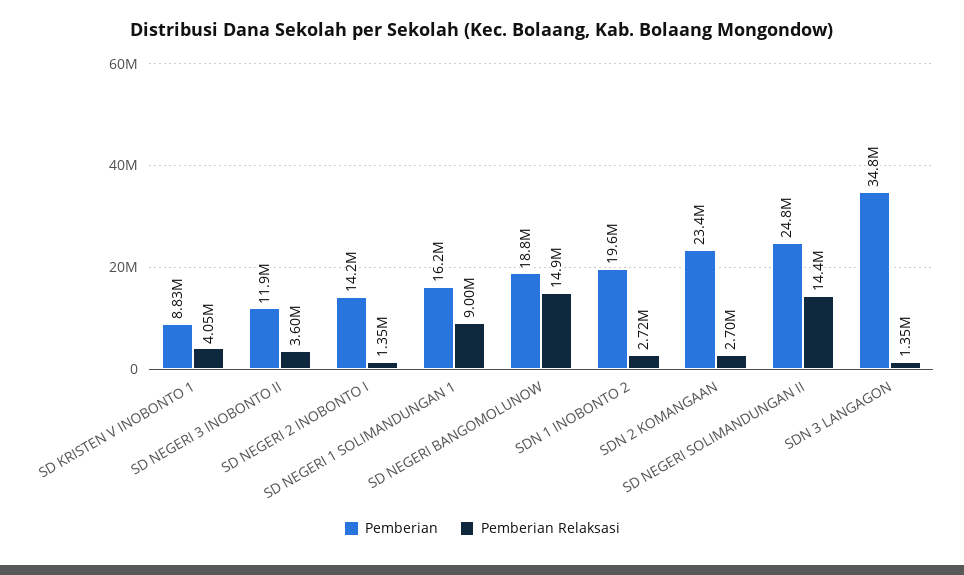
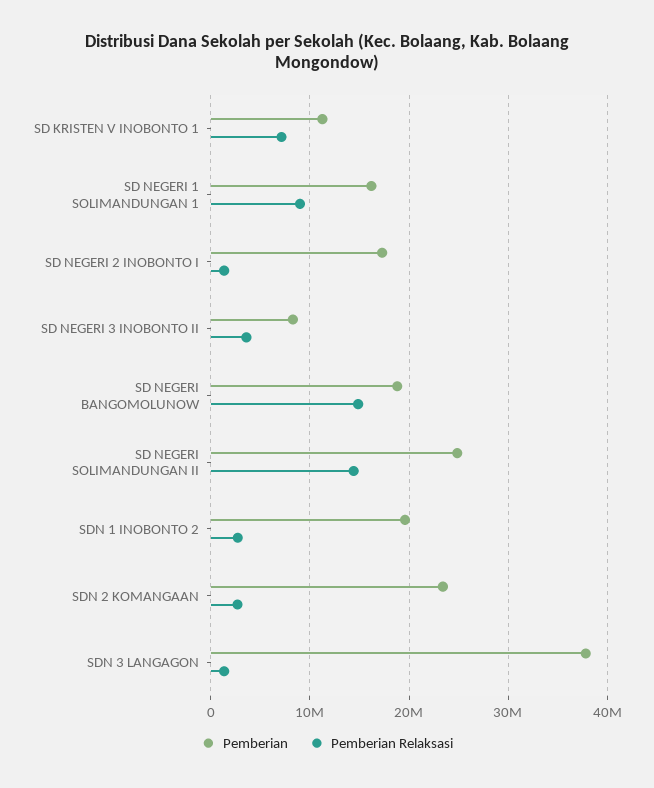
  {
    "Pemberian": {
-     "SD KRISTEN V INOBONTO 1": 8830000,
+     "SD KRISTEN V INOBONTO 1": 11000000,
-     "SD NEGERI 3 INOBONTO II": 11900000,
+     "SD NEGERI 3 INOBONTO II": 8000000,
-     "SD NEGERI 2 INOBONTO I": 14200000,
+     "SD NEGERI 2 INOBONTO I": 17000000,
      "SD NEGERI 1 SOLIMANDUNGAN 1": 16200000,
      "SD NEGERI BANGOMOLUNOW": 18800000,
      "SDN 1 INOBONTO 2": 19600000,
      "SDN 2 KOMANGAAN": 23400000,
      "SD NEGERI SOLIMANDUNGAN II": 24800000,
-     "SDN 3 LANGAGON": 34800000
+     "SDN 3 LANGAGON": 38000000
    },
    "Pemberian Relaksasi": {
-     "SD KRISTEN V INOBONTO 1": 4050000,
+     "SD KRISTEN V INOBONTO 1": 7000000,
      "SD NEGERI 3 INOBONTO II": 3600000,
      "SD NEGERI 2 INOBONTO I": 1350000,
      "SD NEGERI 1 SOLIMANDUNGAN 1": 9000000,
      "SD NEGERI BANGOMOLUNOW": 14900000,
      "SDN 1 INOBONTO 2": 2720000,
      "SDN 2 KOMANGAAN": 2700000,
      "SD NEGERI SOLIMANDUNGAN II": 14400000,
      "SDN 3 LANGAGON": 1350000
    }
  }

